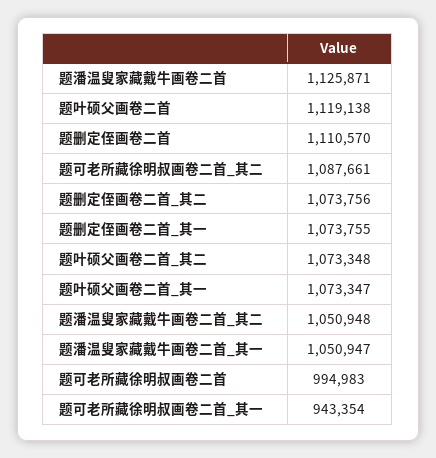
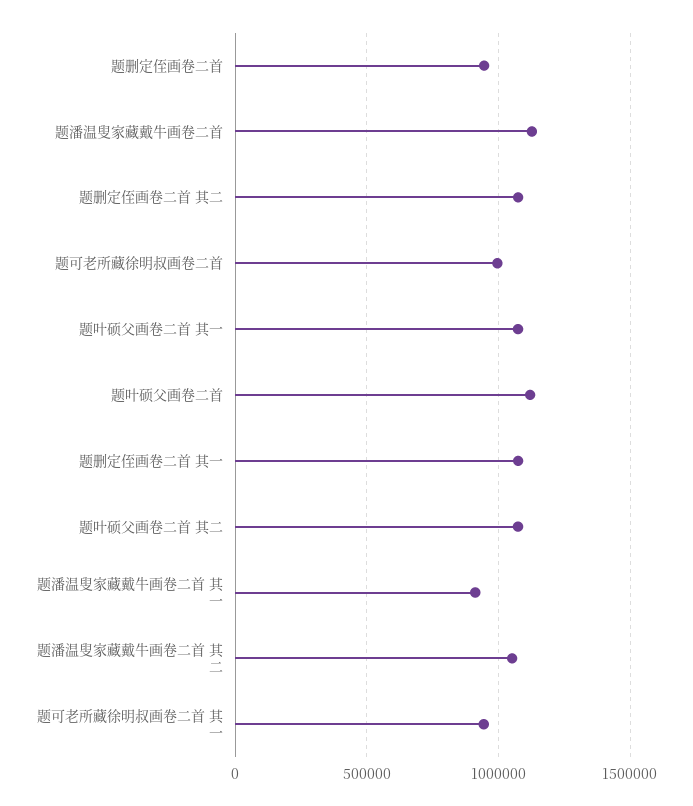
  {
    "题潘温叟家藏戴牛画卷二首": 1125871,
    "题叶硕父画卷二首": 1119138,
-   "题删定侄画卷二首": 1110570,
+   "题删定侄画卷二首": 950000,
-   "题可老所藏徐明叔画卷二首_其二": 1087661,
    "题删定侄画卷二首_其二": 1073756,
    "题删定侄画卷二首_其一": 1073755,
    "题叶硕父画卷二首_其二": 1073348,
    "题叶硕父画卷二首_其一": 1073347,
    "题潘温叟家藏戴牛画卷二首_其二": 1050948,
-   "题潘温叟家藏戴牛画卷二首_其一": 1050947,
+   "题潘温叟家藏戴牛画卷二首_其一": 900000,
    "题可老所藏徐明叔画卷二首": 994983,
    "题可老所藏徐明叔画卷二首_其一": 943354
  }

